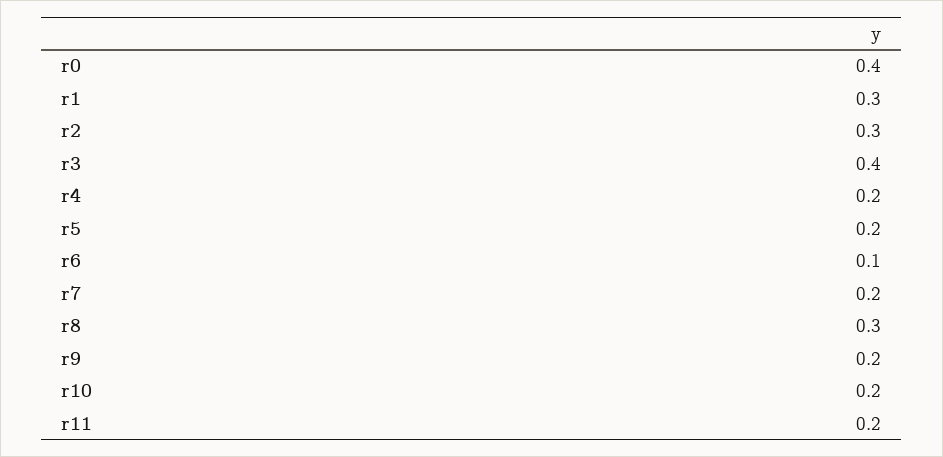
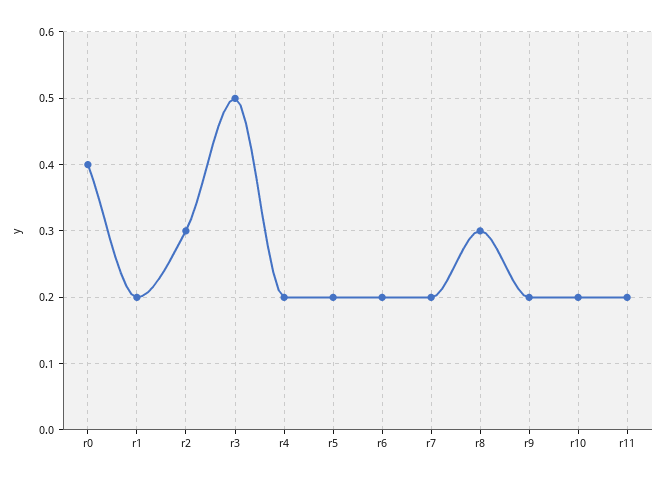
  {
    "r0": 0.4,
-   "r1": 0.3,
+   "r1": 0.2,
    "r2": 0.3,
-   "r3": 0.4,
+   "r3": 0.5,
    "r4": 0.2,
    "r5": 0.2,
-   "r6": 0.1,
+   "r6": 0.2,
    "r7": 0.2,
    "r8": 0.3,
    "r9": 0.2,
    "r10": 0.2,
    "r11": 0.2
  }

